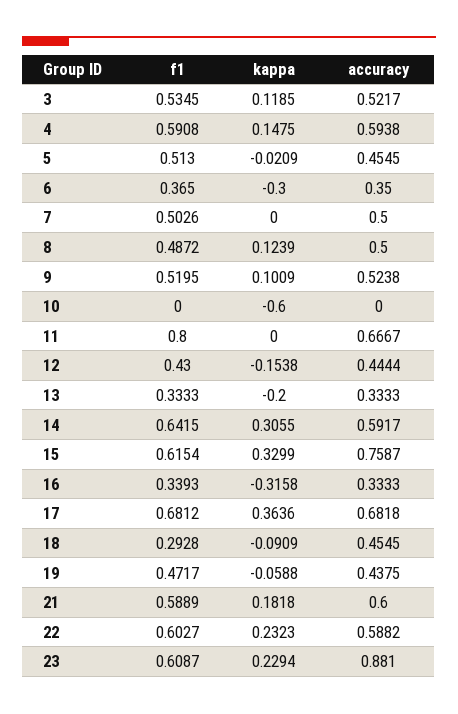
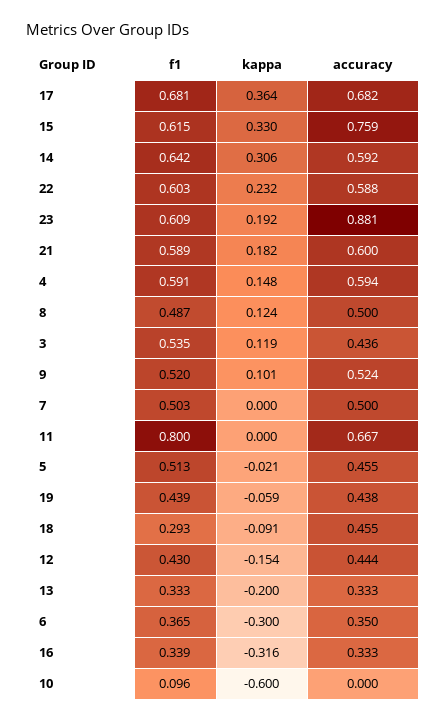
  {
    "f1": {
      "3": 0.5345,
      "4": 0.5908,
      "5": 0.513,
      "6": 0.365,
      "7": 0.5026,
      "8": 0.4872,
      "9": 0.5195,
-     "10": 0,
+     "10": 0.096,
      "11": 0.8,
      "12": 0.43,
      "13": 0.3333,
      "14": 0.6415,
      "15": 0.6154,
      "16": 0.3393,
      "17": 0.6812,
      "18": 0.2928,
-     "19": 0.4717,
+     "19": 0.439,
      "21": 0.5889,
      "22": 0.6027,
      "23": 0.6087
    },
    "kappa": {
      "3": 0.1185,
      "4": 0.1475,
      "5": -0.0209,
      "6": -0.3,
      "7": 0,
      "8": 0.1239,
      "9": 0.1009,
      "10": -0.6,
      "11": 0,
      "12": -0.1538,
      "13": -0.2,
      "14": 0.3055,
      "15": 0.3299,
      "16": -0.3158,
      "17": 0.3636,
      "18": -0.0909,
      "19": -0.0588,
      "21": 0.1818,
      "22": 0.2323,
-     "23": 0.2294
+     "23": 0.192
    },
    "accuracy": {
-     "3": 0.5217,
+     "3": 0.436,
      "4": 0.5938,
      "5": 0.4545,
      "6": 0.35,
      "7": 0.5,
      "8": 0.5,
      "9": 0.5238,
      "10": 0,
      "11": 0.6667,
      "12": 0.4444,
      "13": 0.3333,
      "14": 0.5917,
      "15": 0.7587,
      "16": 0.3333,
      "17": 0.6818,
      "18": 0.4545,
      "19": 0.4375,
      "21": 0.6,
      "22": 0.5882,
      "23": 0.881
    }
  }

